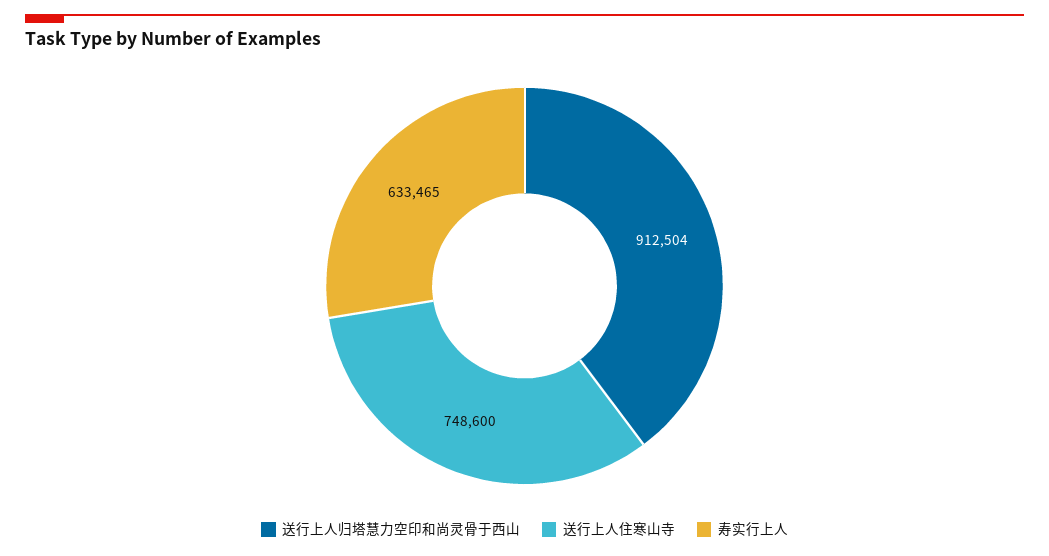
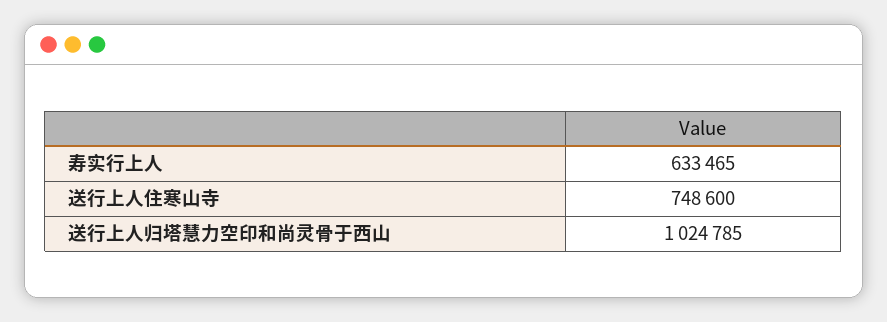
  {
-   "送行上人归塔慧力空印和尚灵骨于西山": 912504,
+   "送行上人归塔慧力空印和尚灵骨于西山": 1024785,
    "送行上人住寒山寺": 748600,
    "寿实行上人": 633465
  }

